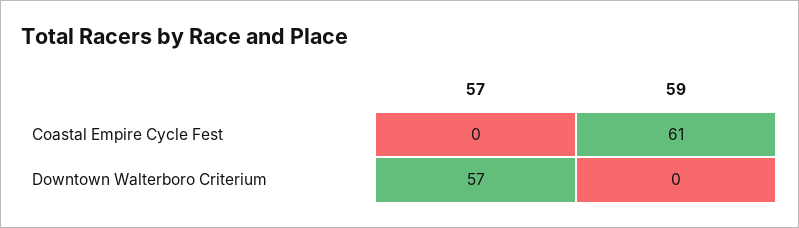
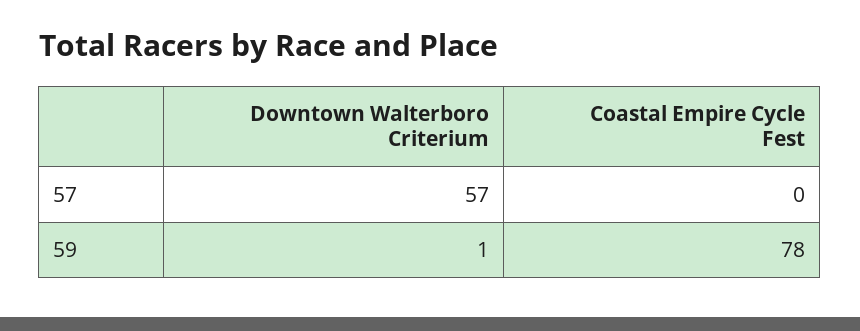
  {
    "57": {
      "Coastal Empire Cycle Fest": 0,
      "Downtown Walterboro Criterium": 57
    },
    "59": {
-     "Coastal Empire Cycle Fest": 61,
+     "Coastal Empire Cycle Fest": 78,
-     "Downtown Walterboro Criterium": 0
+     "Downtown Walterboro Criterium": 1
    }
  }

